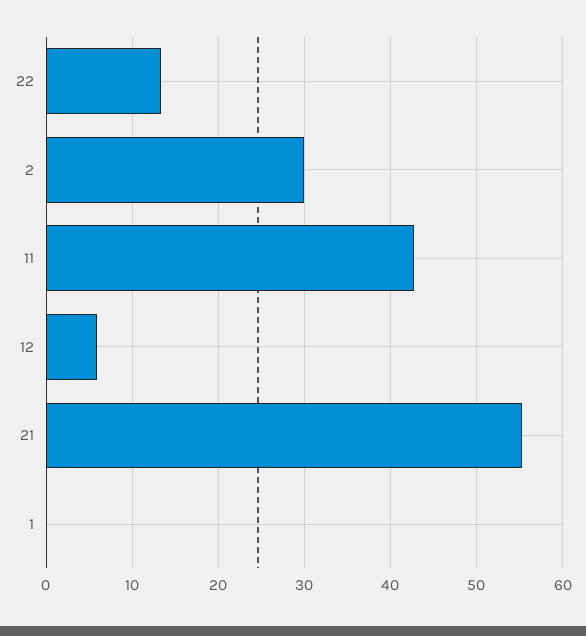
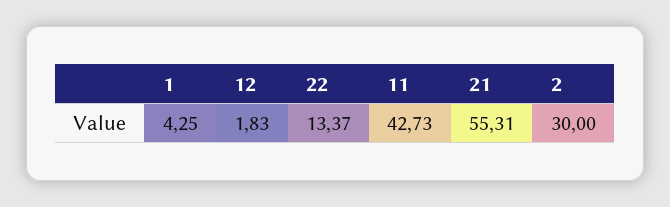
  {
    "22": 13.37,
    "2": 30,
    "11": 42.73,
-   "12": 6,
+   "12": 1.83,
    "21": 55.31,
-   "1": 0
+   "1": 4.25
  }

